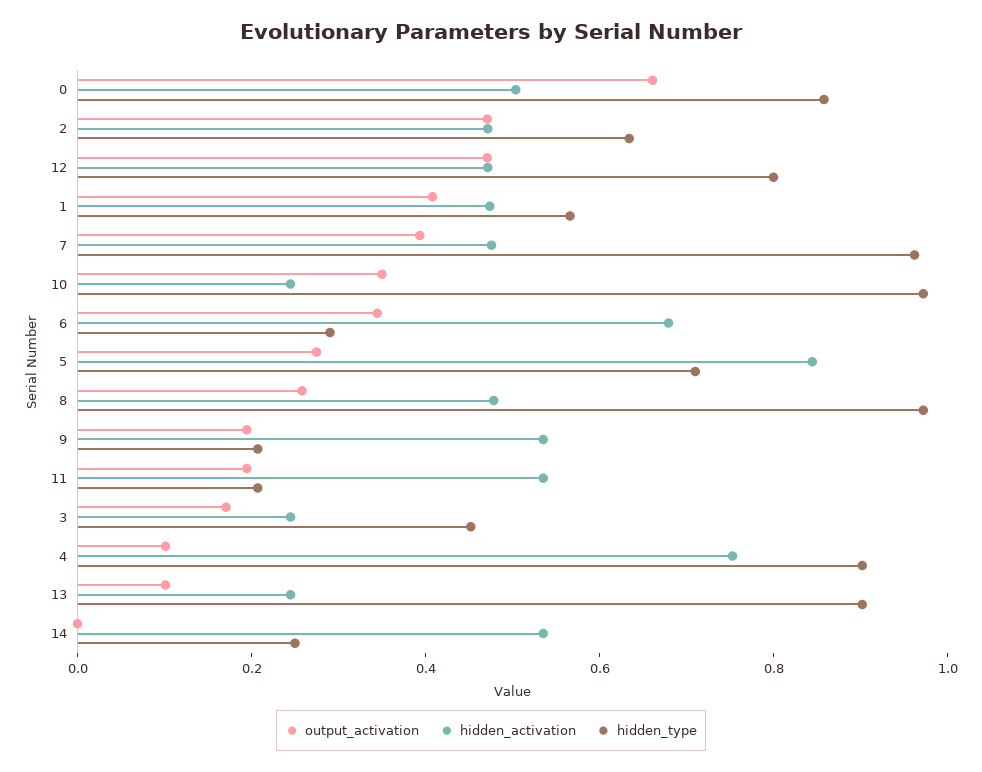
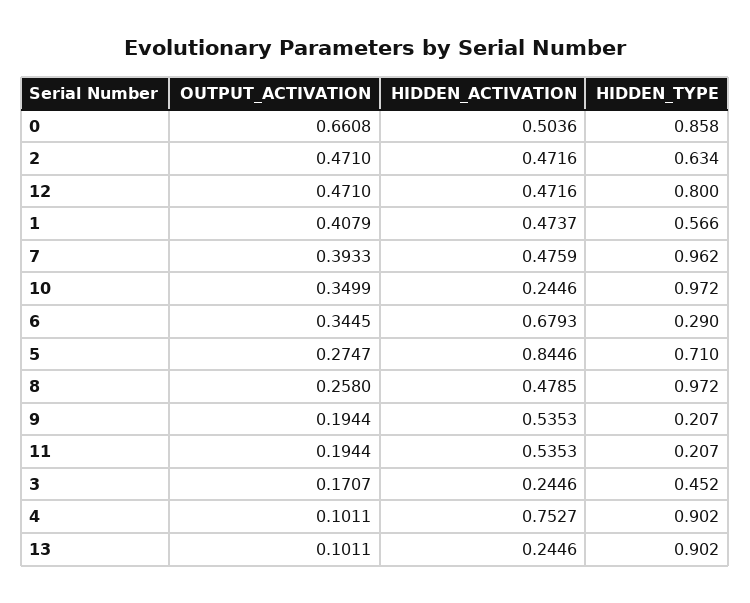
  {
    "output_activation": {
      "0": 0.6608,
      "2": 0.471,
      "12": 0.471,
      "1": 0.4079,
      "7": 0.3933,
      "10": 0.3499,
      "6": 0.3445,
      "5": 0.2747,
      "8": 0.258,
      "9": 0.1944,
      "11": 0.1944,
      "3": 0.1707,
      "4": 0.1011,
-     "13": 0.1011,
+     "13": 0.1011
-     "14": 0
    },
    "hidden_activation": {
      "0": 0.5036,
      "2": 0.4716,
      "12": 0.4716,
      "1": 0.4737,
      "7": 0.4759,
      "10": 0.2446,
      "6": 0.6793,
      "5": 0.8446,
      "8": 0.4785,
      "9": 0.5353,
      "11": 0.5353,
      "3": 0.2446,
      "4": 0.7527,
-     "13": 0.2446,
+     "13": 0.2446
-     "14": 0.55
    },
    "hidden_type": {
      "0": 0.858,
      "2": 0.634,
      "12": 0.8,
      "1": 0.566,
      "7": 0.962,
      "10": 0.972,
      "6": 0.29,
      "5": 0.71,
      "8": 0.972,
      "9": 0.207,
      "11": 0.207,
      "3": 0.452,
      "4": 0.902,
-     "13": 0.902,
+     "13": 0.902
-     "14": 0.25
    }
  }

